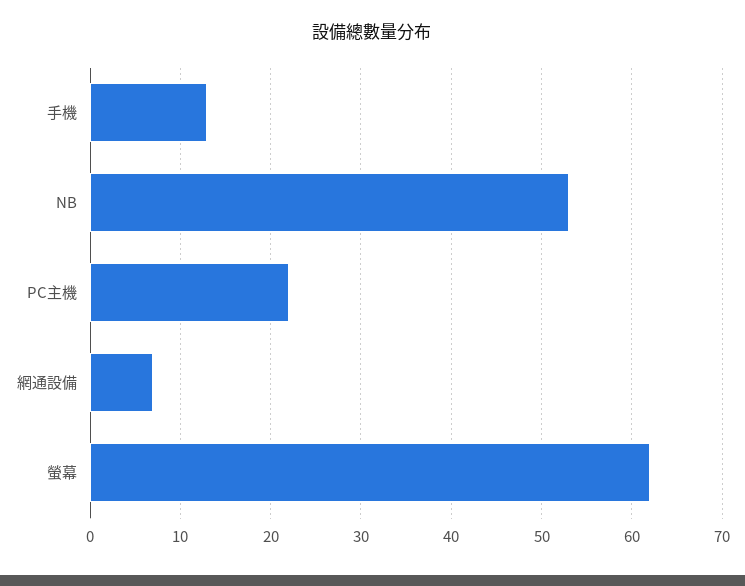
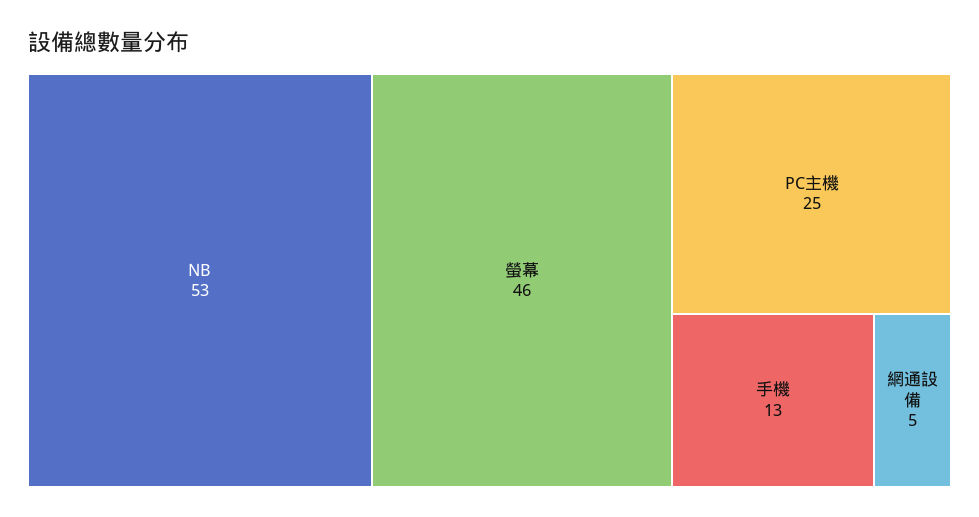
  {
    "手機": 13,
    "NB": 53,
-   "PC主機": 22,
+   "PC主機": 25,
-   "網通設備": 7,
+   "網通設備": 5,
-   "螢幕": 62
+   "螢幕": 46
  }

